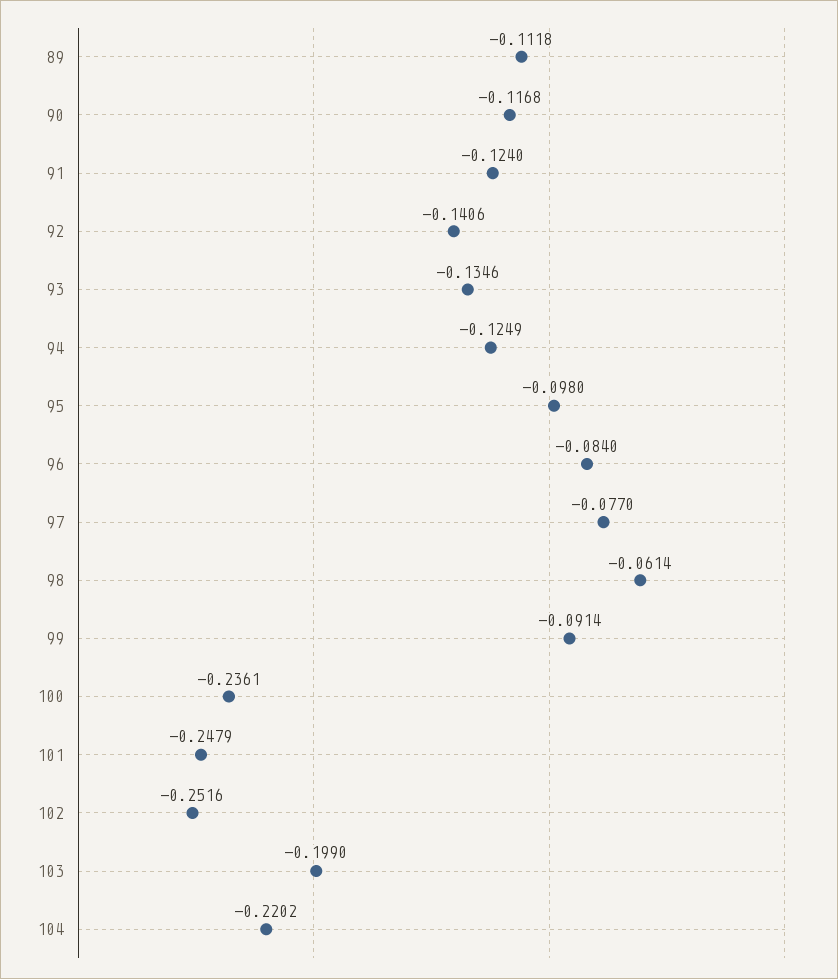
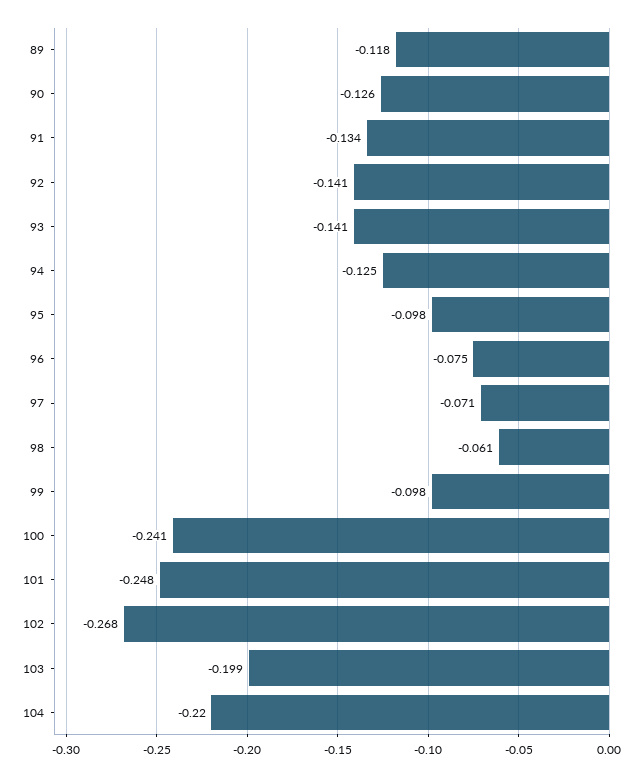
  {
-   "89": -0.1118,
+   "89": -0.118,
-   "90": -0.1168,
+   "90": -0.126,
-   "91": -0.124,
+   "91": -0.134,
    "92": -0.1406,
-   "93": -0.1346,
+   "93": -0.141,
    "94": -0.1249,
    "95": -0.098,
-   "96": -0.084,
+   "96": -0.075,
-   "97": -0.077,
+   "97": -0.071,
    "98": -0.0614,
-   "99": -0.0914,
+   "99": -0.098,
-   "100": -0.2361,
+   "100": -0.241,
    "101": -0.2479,
-   "102": -0.2516,
+   "102": -0.268,
    "103": -0.199,
    "104": -0.2202
  }

